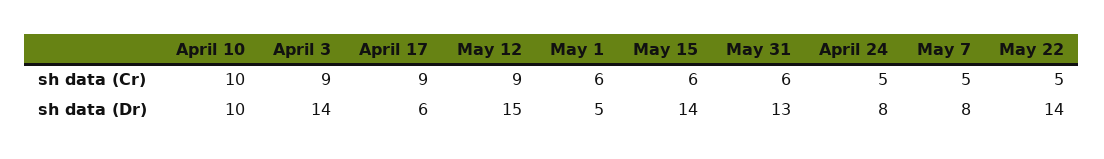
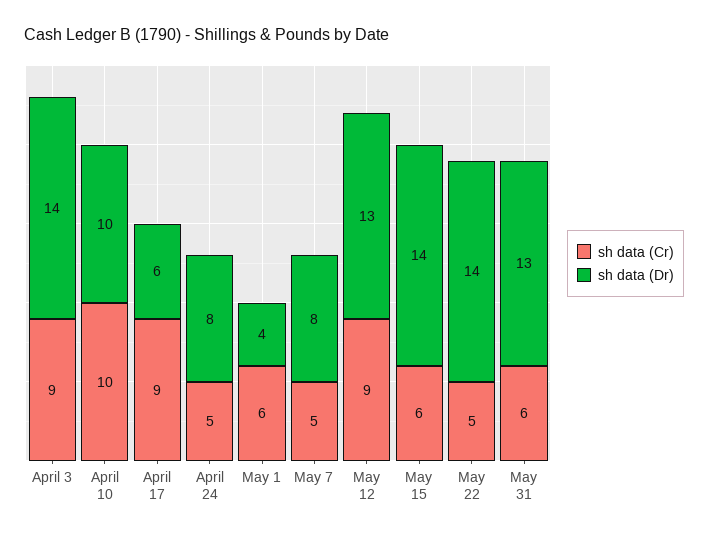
  {
    "sh data (Cr)": {
      "April 10": 10,
      "April 3": 9,
      "April 17": 9,
      "May 12": 9,
      "May 1": 6,
      "May 15": 6,
      "May 31": 6,
      "April 24": 5,
      "May 7": 5,
      "May 22": 5
    },
    "sh data (Dr)": {
      "April 10": 10,
      "April 3": 14,
      "April 17": 6,
-     "May 12": 15,
+     "May 12": 13,
-     "May 1": 5,
+     "May 1": 4,
      "May 15": 14,
      "May 31": 13,
      "April 24": 8,
      "May 7": 8,
      "May 22": 14
    }
  }

